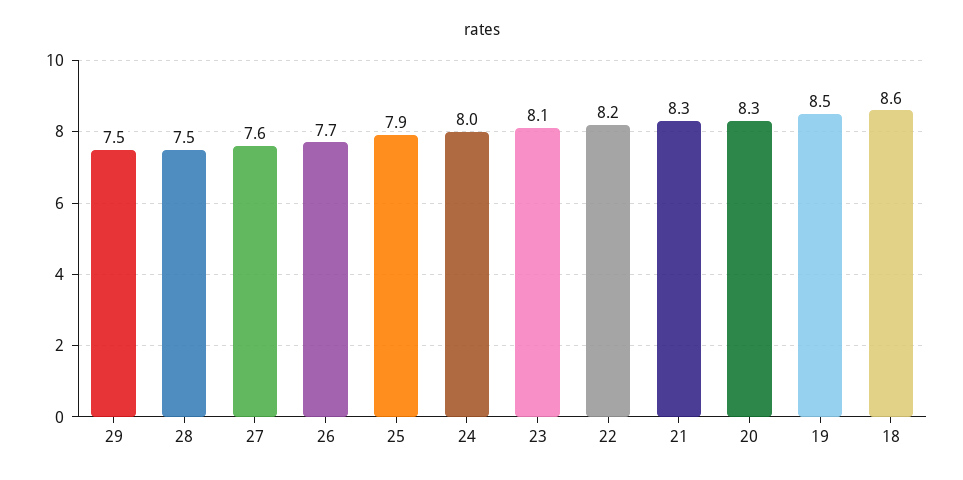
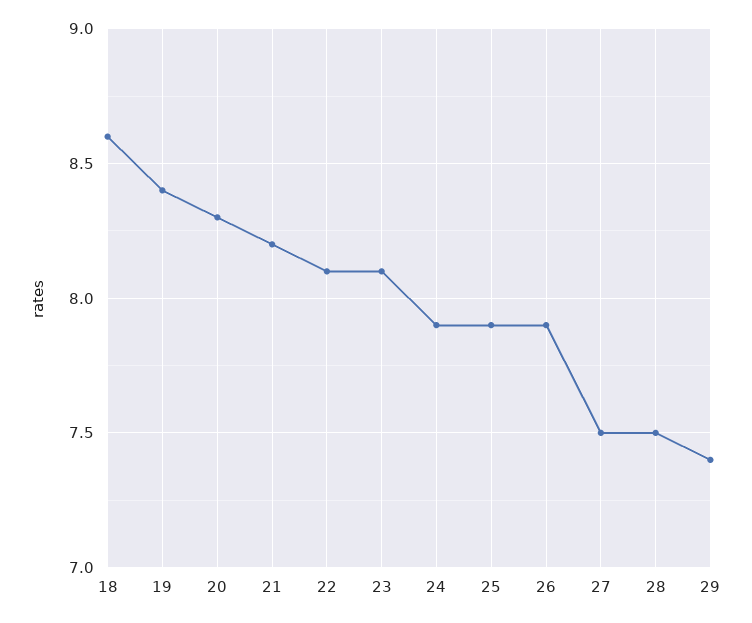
  {
-   "29": 7.5,
+   "29": 7.4,
    "28": 7.5,
-   "27": 7.6,
+   "27": 7.5,
-   "26": 7.7,
+   "26": 7.9,
    "25": 7.9,
-   "24": 8,
+   "24": 7.9,
    "23": 8.1,
-   "22": 8.2,
+   "22": 8.1,
-   "21": 8.3,
+   "21": 8.2,
    "20": 8.3,
-   "19": 8.5,
+   "19": 8.4,
    "18": 8.6
  }

